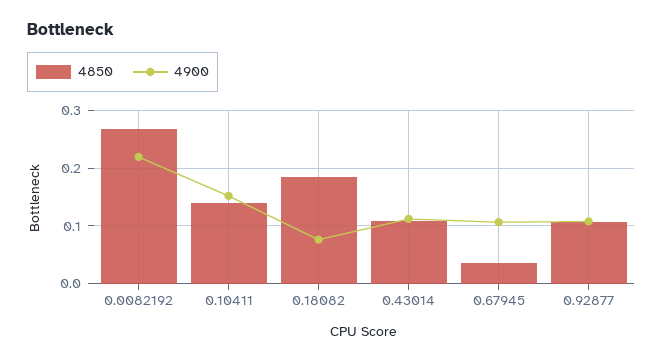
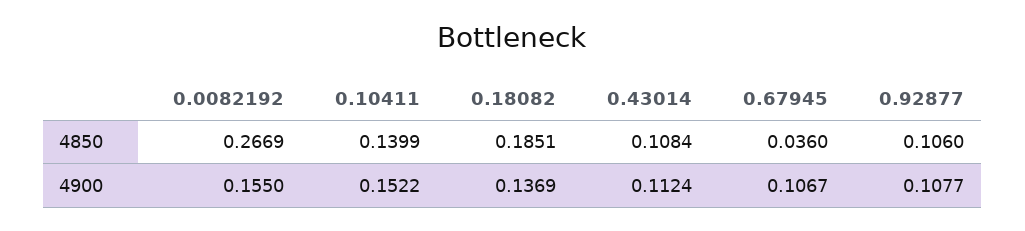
  {
    "4850": {
      "0.0082192": 0.2669,
      "0.10411": 0.1399,
      "0.18082": 0.1851,
      "0.43014": 0.1084,
      "0.67945": 0.036,
      "0.92877": 0.106
    },
    "4900": {
-     "0.0082192": 0.22,
+     "0.0082192": 0.155,
      "0.10411": 0.1522,
-     "0.18082": 0.08,
+     "0.18082": 0.1369,
      "0.43014": 0.1124,
      "0.67945": 0.1067,
      "0.92877": 0.1077
    }
  }

